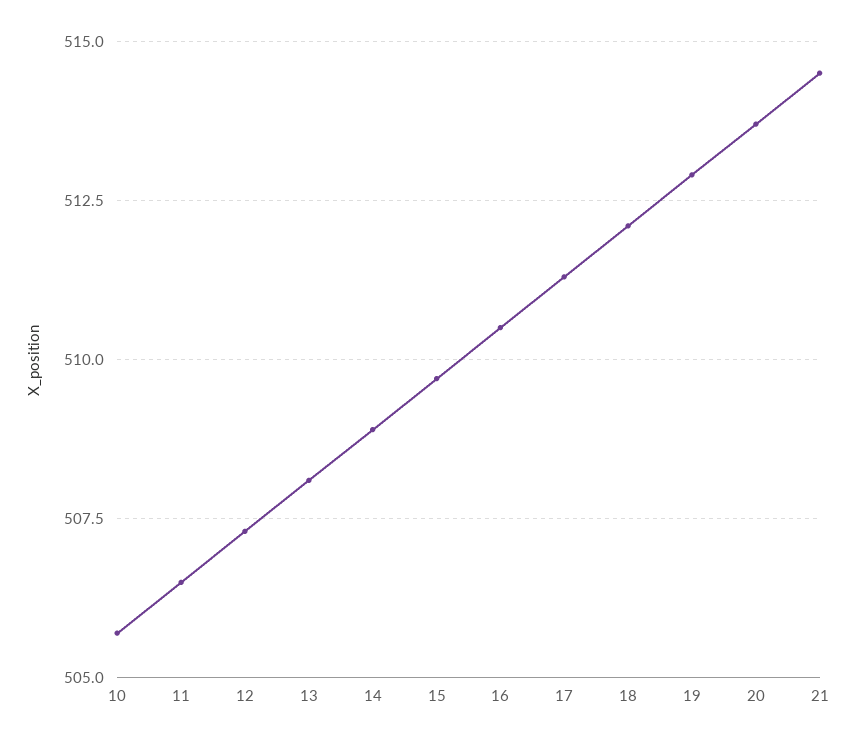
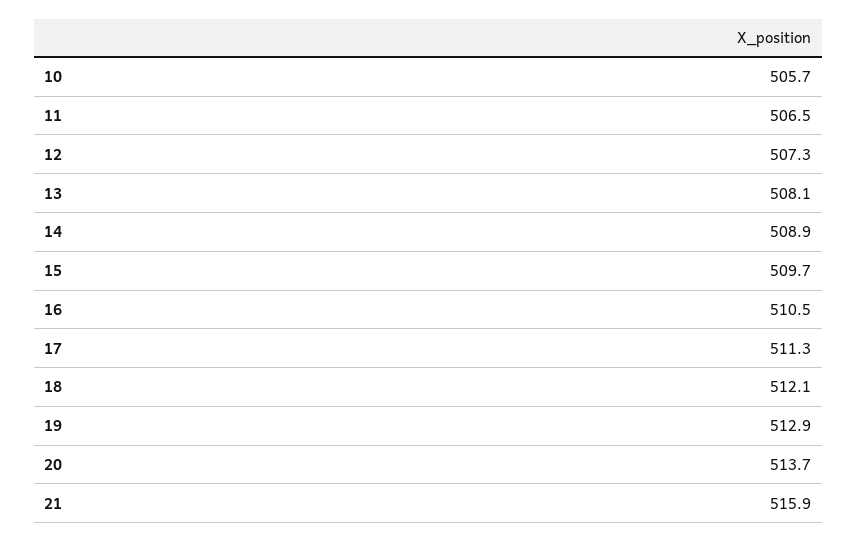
  {
    "10": 505.7,
    "11": 506.5,
    "12": 507.3,
    "13": 508.1,
    "14": 508.9,
    "15": 509.7,
    "16": 510.5,
    "17": 511.3,
    "18": 512.1,
    "19": 512.9,
    "20": 513.7,
-   "21": 514.5
+   "21": 515.9
  }

